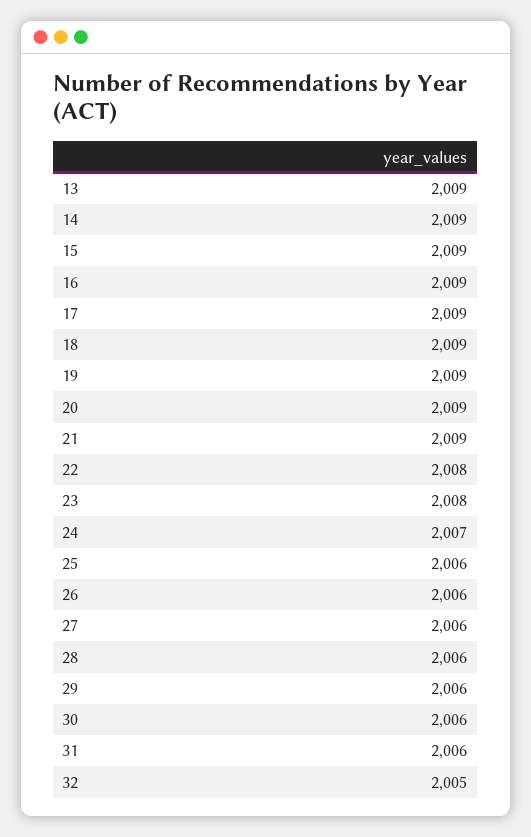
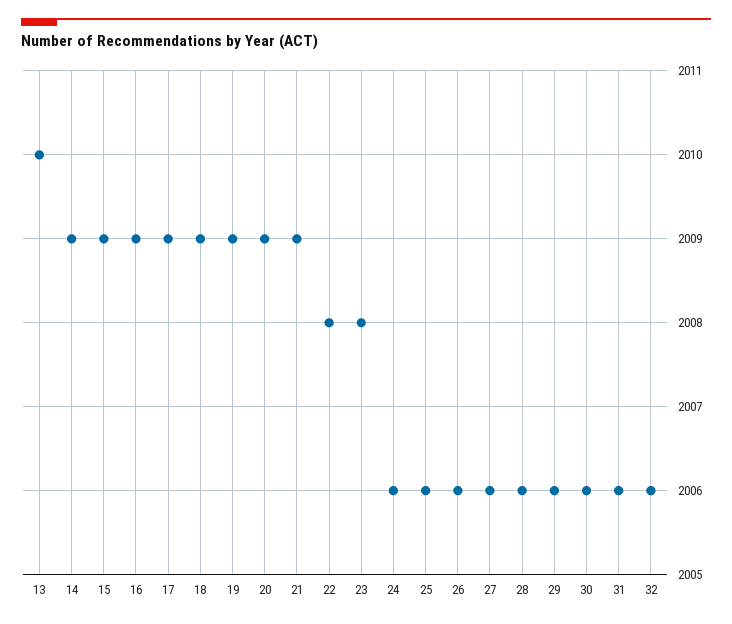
  {
-   "13": 2009,
+   "13": 2010,
    "14": 2009,
    "15": 2009,
    "16": 2009,
    "17": 2009,
    "18": 2009,
    "19": 2009,
    "20": 2009,
    "21": 2009,
    "22": 2008,
    "23": 2008,
-   "24": 2007,
+   "24": 2006,
    "25": 2006,
    "26": 2006,
    "27": 2006,
    "28": 2006,
    "29": 2006,
    "30": 2006,
    "31": 2006,
-   "32": 2005
+   "32": 2006
  }

